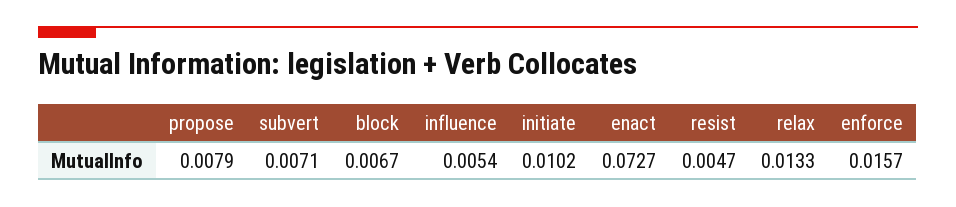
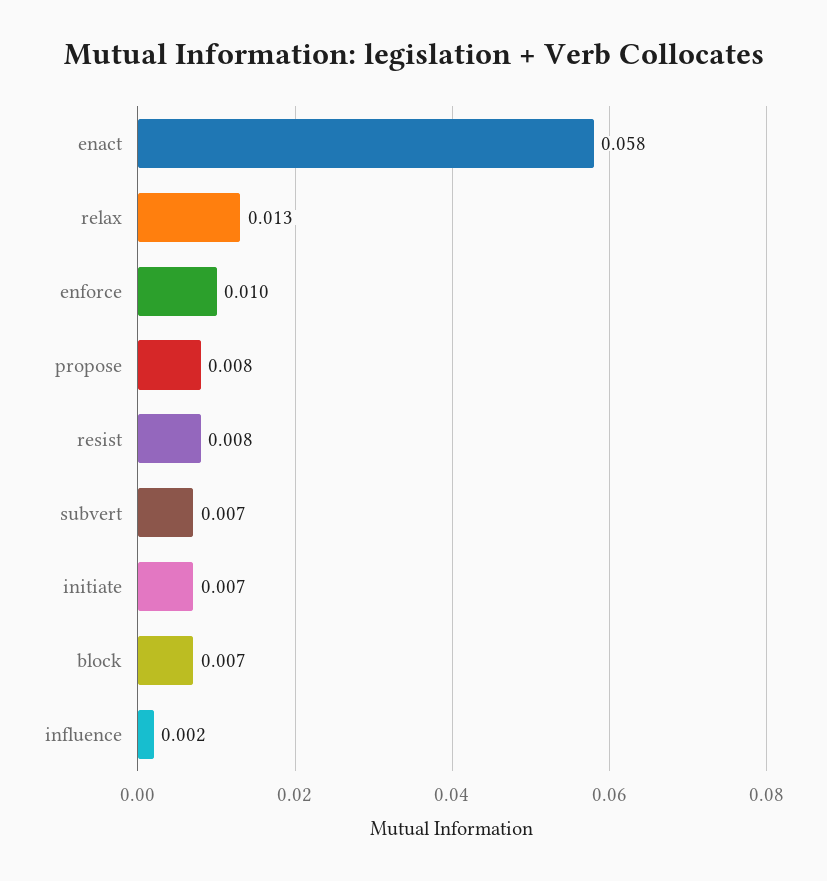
  {
    "propose": 0.0079,
    "subvert": 0.0071,
    "block": 0.0067,
-   "influence": 0.0054,
+   "influence": 0.002,
-   "initiate": 0.0102,
+   "initiate": 0.007,
-   "enact": 0.0727,
+   "enact": 0.058,
-   "resist": 0.0047,
+   "resist": 0.008,
    "relax": 0.0133,
-   "enforce": 0.0157
+   "enforce": 0.01
  }

